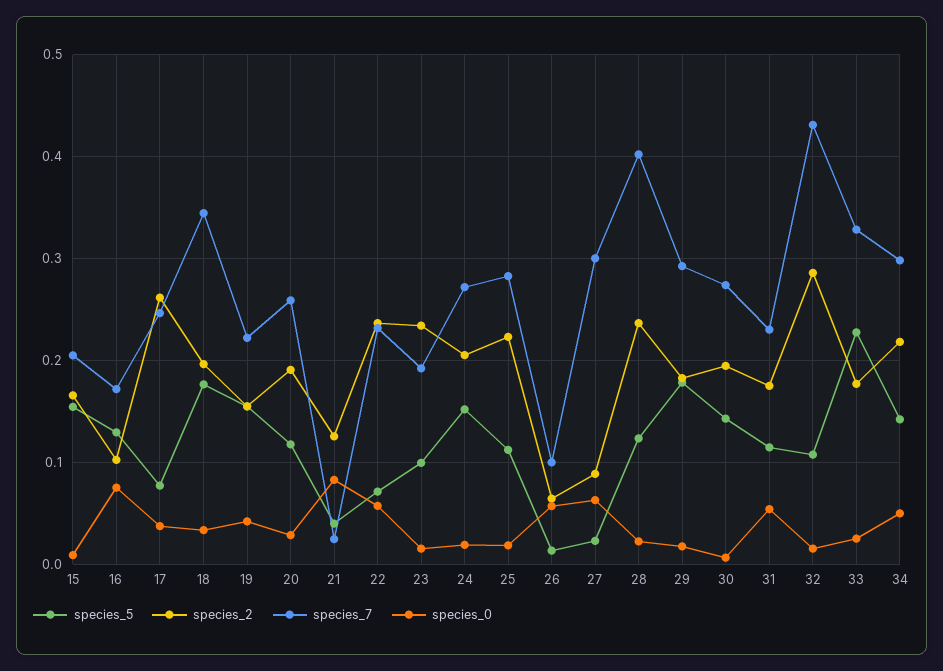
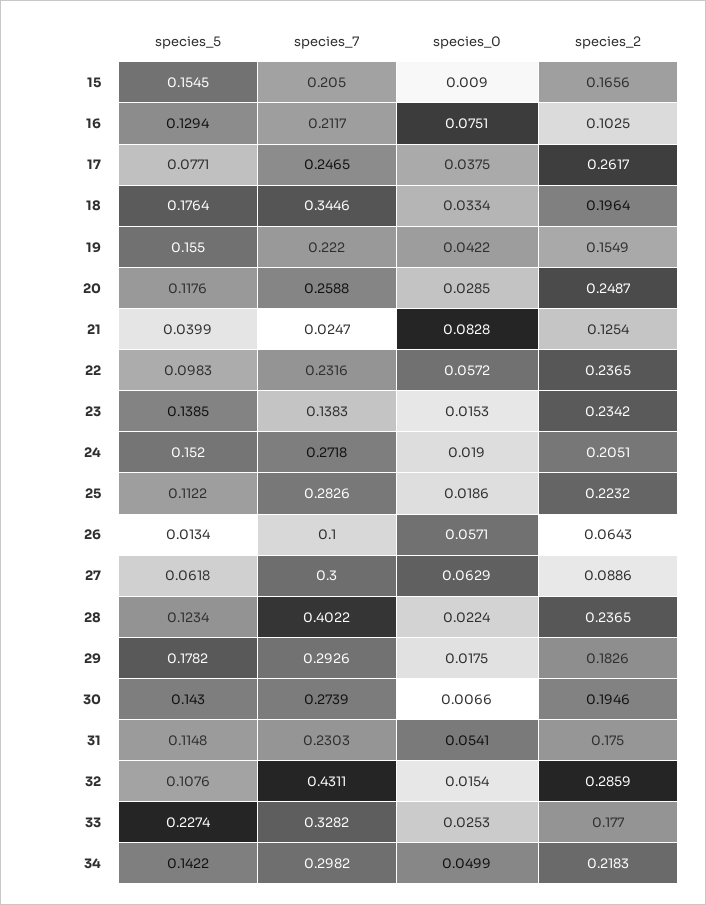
  {
    "species_5": {
      "15": 0.1545,
      "16": 0.1294,
      "17": 0.0771,
      "18": 0.1764,
      "19": 0.155,
      "20": 0.1176,
      "21": 0.0399,
-     "22": 0.07,
+     "22": 0.0983,
-     "23": 0.1,
+     "23": 0.1385,
      "24": 0.152,
      "25": 0.1122,
      "26": 0.0134,
-     "27": 0.02,
+     "27": 0.0618,
      "28": 0.1234,
      "29": 0.1782,
      "30": 0.143,
      "31": 0.1148,
      "32": 0.1076,
      "33": 0.2274,
      "34": 0.1422
    },
    "species_2": {
      "15": 0.1656,
      "16": 0.1025,
      "17": 0.2617,
      "18": 0.1964,
      "19": 0.1549,
-     "20": 0.19,
+     "20": 0.2487,
      "21": 0.1254,
      "22": 0.2365,
      "23": 0.2342,
      "24": 0.2051,
      "25": 0.2232,
      "26": 0.0643,
      "27": 0.0886,
      "28": 0.2365,
      "29": 0.1826,
      "30": 0.1946,
      "31": 0.175,
      "32": 0.2859,
      "33": 0.177,
      "34": 0.2183
    },
    "species_7": {
      "15": 0.205,
-     "16": 0.17,
+     "16": 0.2117,
      "17": 0.2465,
      "18": 0.3446,
      "19": 0.222,
      "20": 0.2588,
      "21": 0.0247,
      "22": 0.2316,
-     "23": 0.19,
+     "23": 0.1383,
      "24": 0.2718,
      "25": 0.2826,
      "26": 0.1,
      "27": 0.3,
      "28": 0.4022,
      "29": 0.2926,
      "30": 0.2739,
      "31": 0.2303,
      "32": 0.4311,
      "33": 0.3282,
      "34": 0.2982
    },
    "species_0": {
      "15": 0.009,
      "16": 0.0751,
      "17": 0.0375,
      "18": 0.0334,
      "19": 0.0422,
      "20": 0.0285,
      "21": 0.0828,
      "22": 0.0572,
      "23": 0.0153,
      "24": 0.019,
      "25": 0.0186,
      "26": 0.0571,
      "27": 0.0629,
      "28": 0.0224,
      "29": 0.0175,
      "30": 0.0066,
      "31": 0.0541,
      "32": 0.0154,
      "33": 0.0253,
      "34": 0.0499
    }
  }

